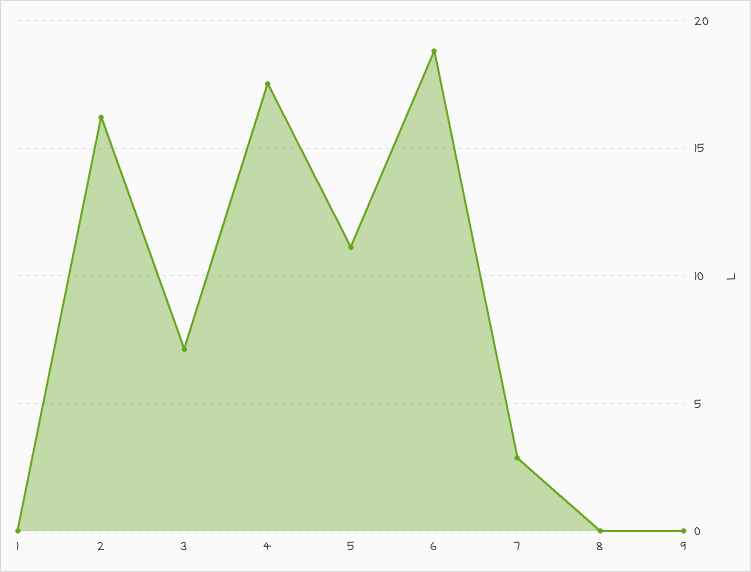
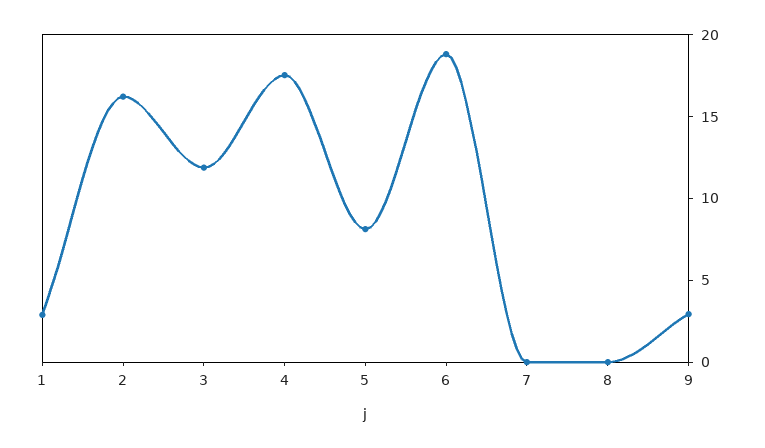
  {
-   "1": 0,
+   "1": 3,
    "2": 16,
-   "3": 7,
+   "3": 12,
    "4": 17.5,
-   "5": 11,
+   "5": 8,
    "6": 19,
-   "7": 3,
+   "7": 0,
    "8": 0,
-   "9": 0
+   "9": 3
  }

